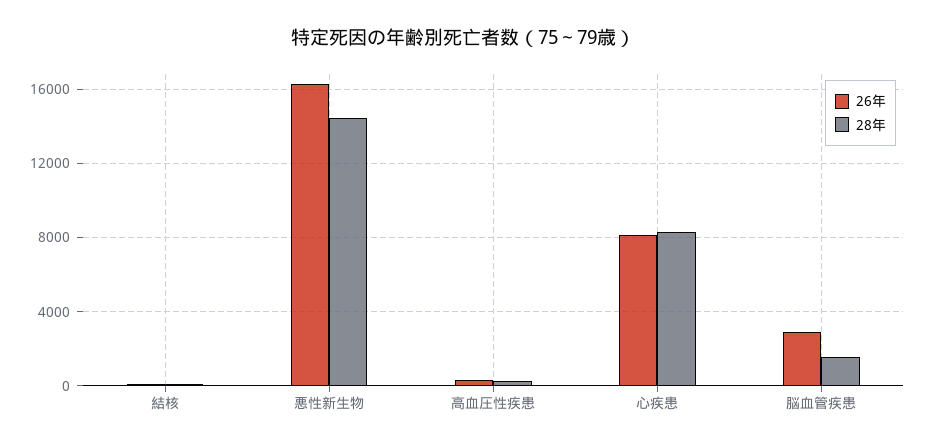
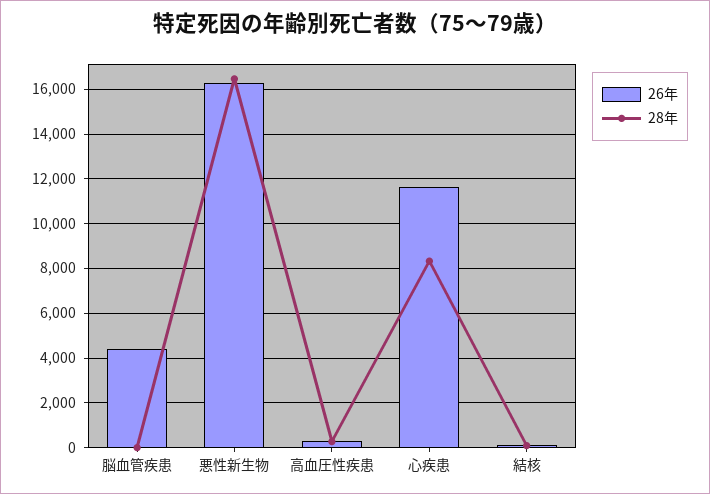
  {
    "26年": {
      "結核": 0,
      "悪性新生物": 16500,
      "高血圧性疾患": 500,
-     "心疾患": 8000,
+     "心疾患": 11500,
-     "脳血管疾患": 3000
+     "脳血管疾患": 4500
    },
    "28年": {
      "結核": 0,
-     "悪性新生物": 14500,
+     "悪性新生物": 16500,
      "高血圧性疾患": 500,
      "心疾患": 8500,
-     "脳血管疾患": 1500
+     "脳血管疾患": 0
    }
  }

